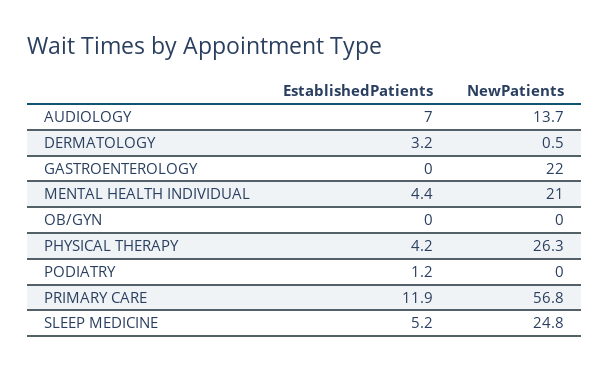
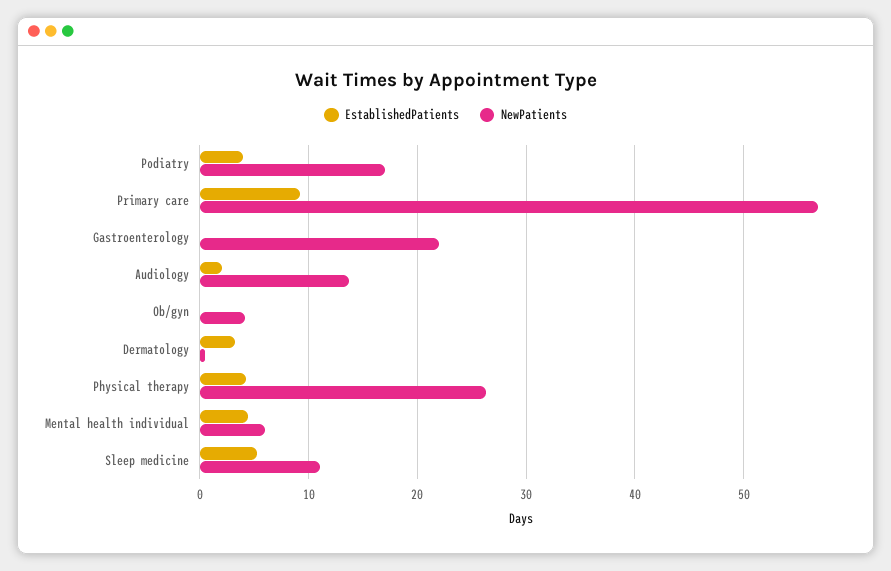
  {
    "EstablishedPatients": {
-     "AUDIOLOGY": 7,
+     "AUDIOLOGY": 2,
      "DERMATOLOGY": 3.2,
      "GASTROENTEROLOGY": 0,
      "MENTAL HEALTH INDIVIDUAL": 4.4,
      "OB/GYN": 0,
      "PHYSICAL THERAPY": 4.2,
-     "PODIATRY": 1.2,
+     "PODIATRY": 4,
-     "PRIMARY CARE": 11.9,
+     "PRIMARY CARE": 9,
      "SLEEP MEDICINE": 5.2
    },
    "NewPatients": {
      "AUDIOLOGY": 13.7,
      "DERMATOLOGY": 0.5,
      "GASTROENTEROLOGY": 22,
-     "MENTAL HEALTH INDIVIDUAL": 21,
+     "MENTAL HEALTH INDIVIDUAL": 6,
-     "OB/GYN": 0,
+     "OB/GYN": 4,
      "PHYSICAL THERAPY": 26.3,
-     "PODIATRY": 0,
+     "PODIATRY": 17,
      "PRIMARY CARE": 56.8,
-     "SLEEP MEDICINE": 24.8
+     "SLEEP MEDICINE": 11
    }
  }

